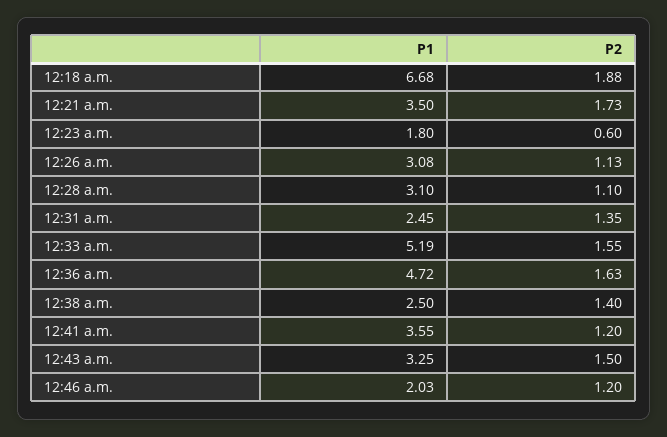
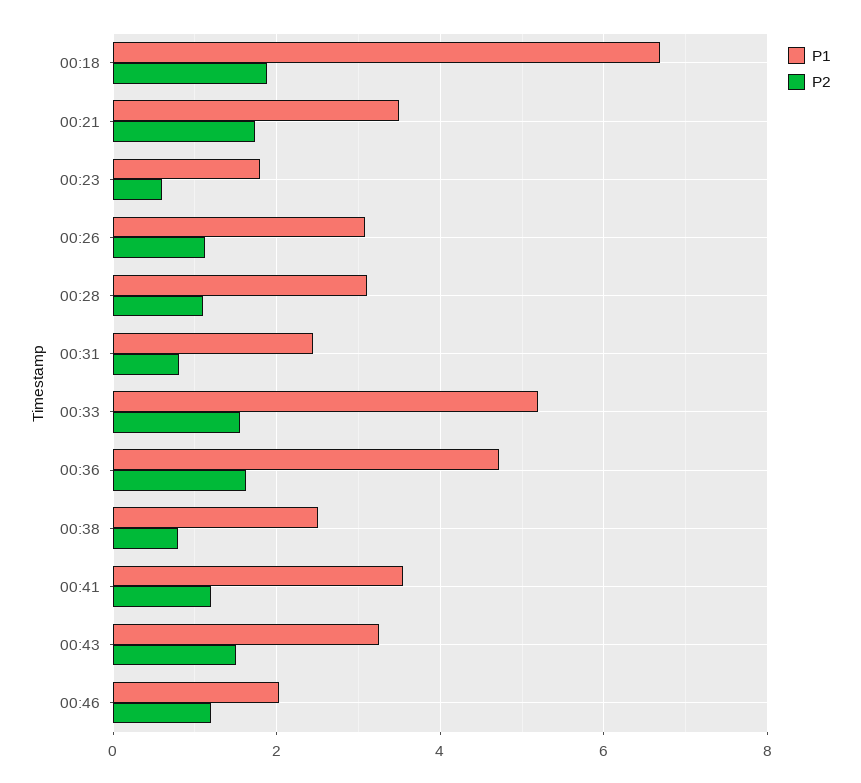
  {
    "P1": {
      "12:18 a.m.": 6.68,
      "12:21 a.m.": 3.5,
      "12:23 a.m.": 1.8,
      "12:26 a.m.": 3.08,
      "12:28 a.m.": 3.1,
      "12:31 a.m.": 2.45,
      "12:33 a.m.": 5.19,
      "12:36 a.m.": 4.72,
      "12:38 a.m.": 2.5,
      "12:41 a.m.": 3.55,
      "12:43 a.m.": 3.25,
      "12:46 a.m.": 2.03
    },
    "P2": {
      "12:18 a.m.": 1.88,
      "12:21 a.m.": 1.73,
      "12:23 a.m.": 0.6,
      "12:26 a.m.": 1.13,
      "12:28 a.m.": 1.1,
-     "12:31 a.m.": 1.35,
+     "12:31 a.m.": 0.8,
      "12:33 a.m.": 1.55,
      "12:36 a.m.": 1.63,
-     "12:38 a.m.": 1.4,
+     "12:38 a.m.": 0.8,
      "12:41 a.m.": 1.2,
      "12:43 a.m.": 1.5,
      "12:46 a.m.": 1.2
    }
  }

